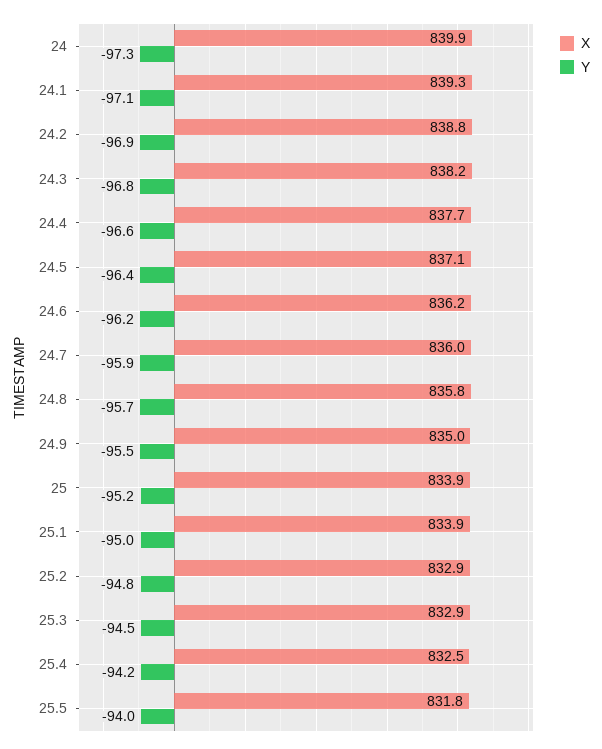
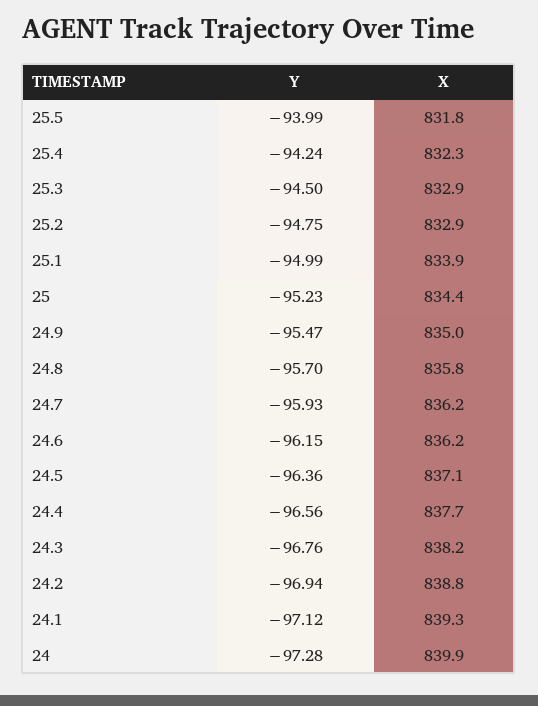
  {
    "X": {
      "24": 839.9,
      "24.1": 839.3,
      "24.2": 838.8,
      "24.3": 838.2,
      "24.4": 837.7,
      "24.5": 837.1,
      "24.6": 836.2,
-     "24.7": 836,
+     "24.7": 836.2,
      "24.8": 835.8,
      "24.9": 835,
-     "25": 833.9,
+     "25": 834.4,
      "25.1": 833.9,
      "25.2": 832.9,
      "25.3": 832.9,
-     "25.4": 832.5,
+     "25.4": 832.3,
      "25.5": 831.8
    },
    "Y": {
      "24": -97.28,
      "24.1": -97.12,
      "24.2": -96.94,
      "24.3": -96.76,
      "24.4": -96.56,
      "24.5": -96.36,
      "24.6": -96.15,
      "24.7": -95.93,
      "24.8": -95.7,
      "24.9": -95.47,
      "25": -95.23,
      "25.1": -94.99,
      "25.2": -94.75,
      "25.3": -94.5,
      "25.4": -94.24,
      "25.5": -93.99
    }
  }

